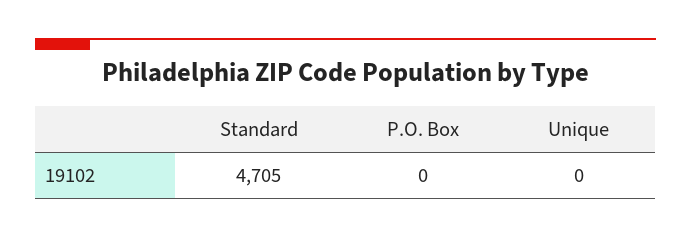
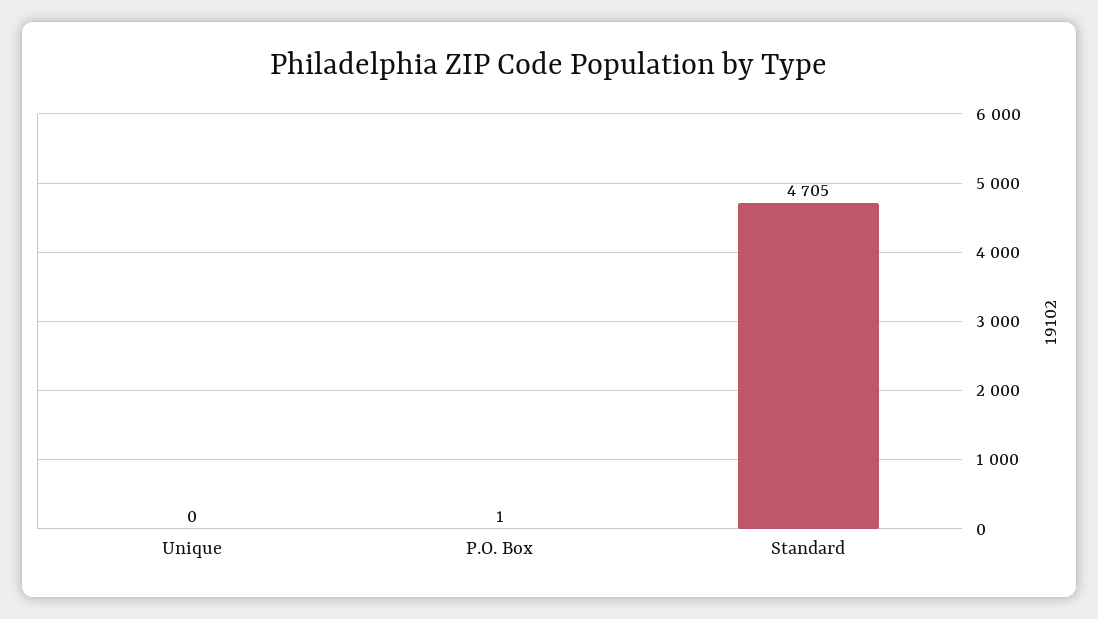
  {
    "Standard": 4705,
-   "P.O. Box": 0,
+   "P.O. Box": 1,
    "Unique": 0
  }

